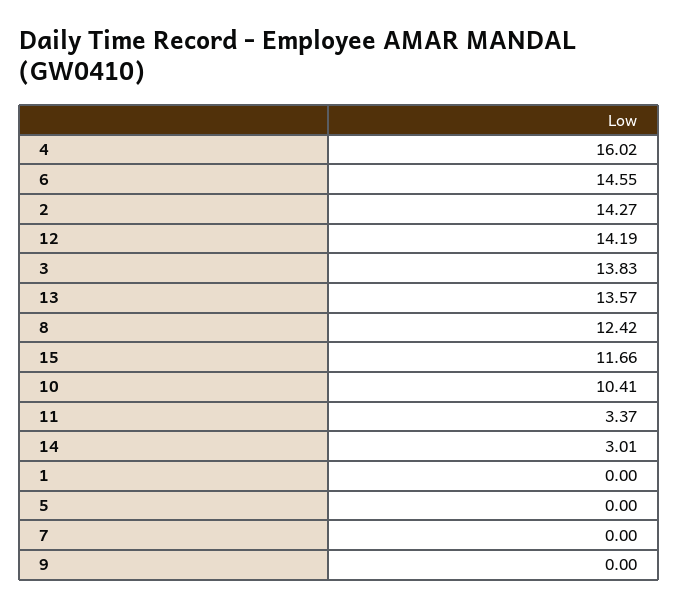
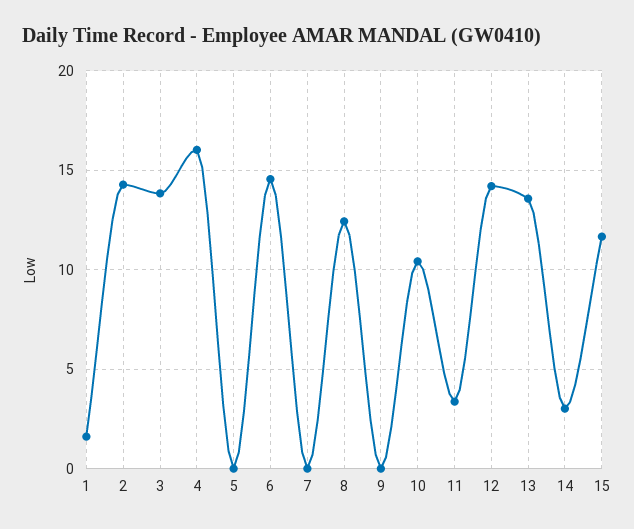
  {
    "4": 16.02,
    "6": 14.55,
    "2": 14.27,
    "12": 14.19,
    "3": 13.83,
    "13": 13.57,
    "8": 12.42,
    "15": 11.66,
    "10": 10.41,
    "11": 3.37,
    "14": 3.01,
-   "1": 0,
+   "1": 1.5,
    "5": 0,
    "7": 0,
    "9": 0
  }

